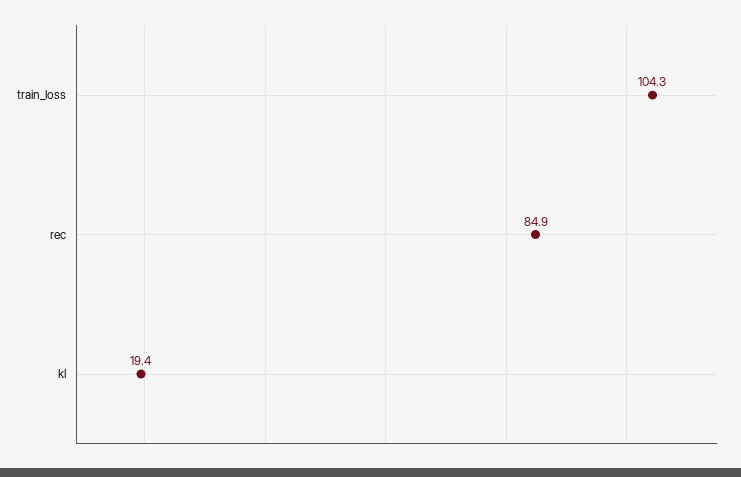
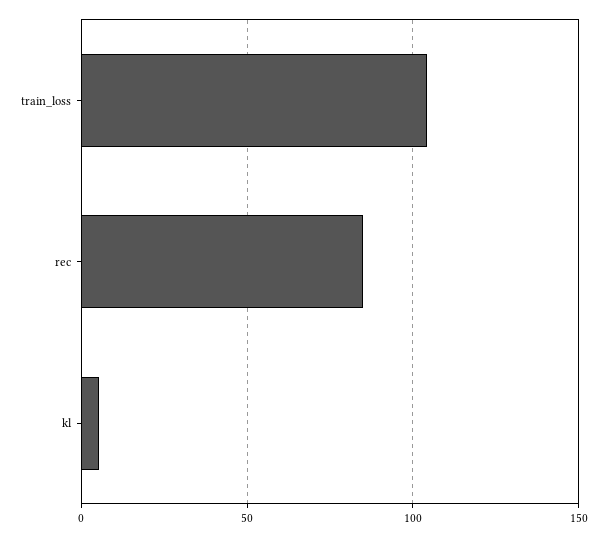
  {
    "train_loss": 104.3,
    "rec": 84.9,
-   "kl": 19.4
+   "kl": 5
  }

